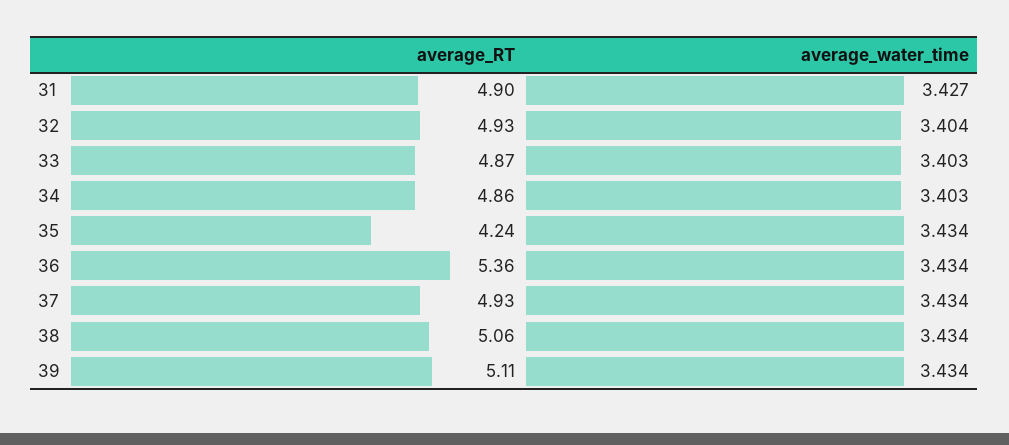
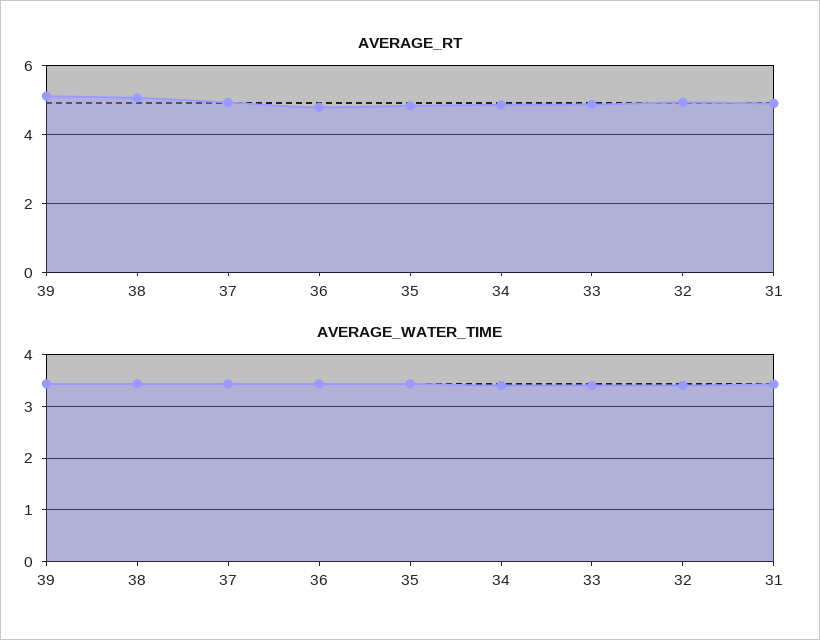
  {
    "average_RT": {
      "31": 4.9,
      "32": 4.93,
      "33": 4.87,
      "34": 4.86,
-     "35": 4.24,
+     "35": 4.8,
-     "36": 5.36,
+     "36": 4.8,
      "37": 4.93,
      "38": 5.06,
      "39": 5.11
    },
    "average_water_time": {
      "31": 3.427,
      "32": 3.404,
      "33": 3.403,
      "34": 3.403,
      "35": 3.434,
      "36": 3.434,
      "37": 3.434,
      "38": 3.434,
      "39": 3.434
    }
  }

